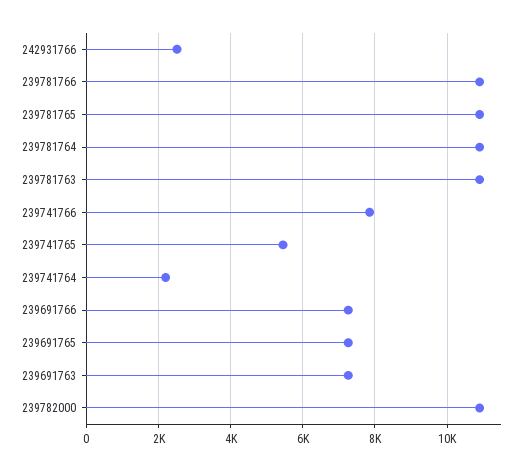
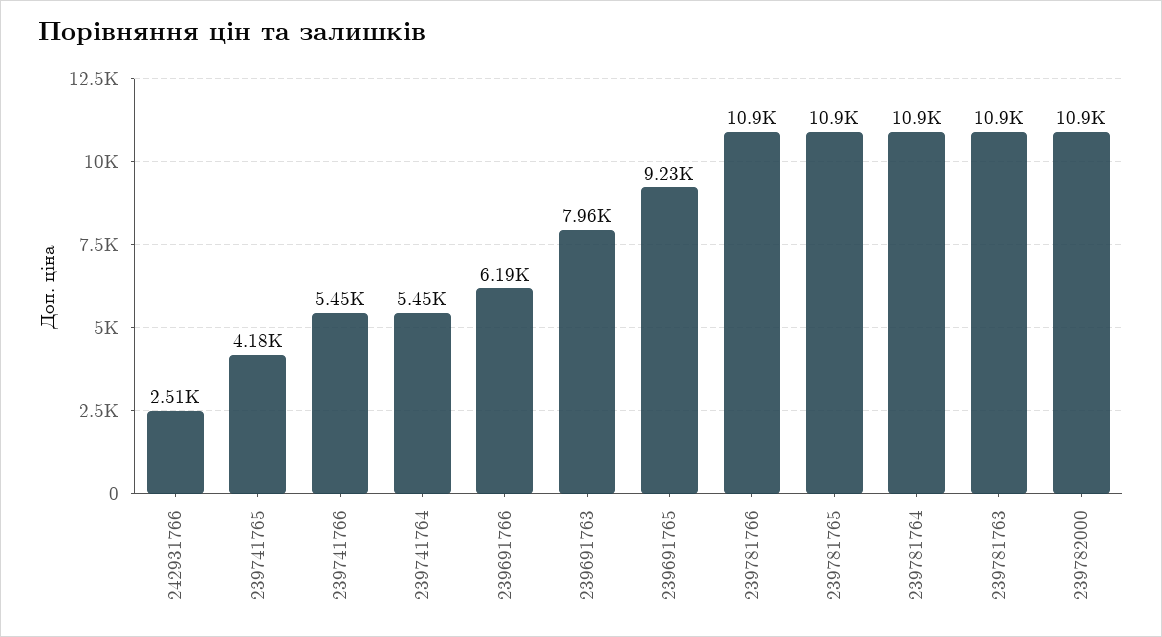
  {
    "242931766": 2510,
    "239781766": 10900,
    "239781765": 10900,
    "239781764": 10900,
    "239781763": 10900,
-   "239741766": 7800,
+   "239741766": 5450,
-   "239741765": 5400,
+   "239741765": 4180,
-   "239741764": 2200,
+   "239741764": 5450,
-   "239691766": 7200,
+   "239691766": 6190,
-   "239691765": 7200,
+   "239691765": 9230,
-   "239691763": 7200,
+   "239691763": 7960,
    "239782000": 10900
  }

